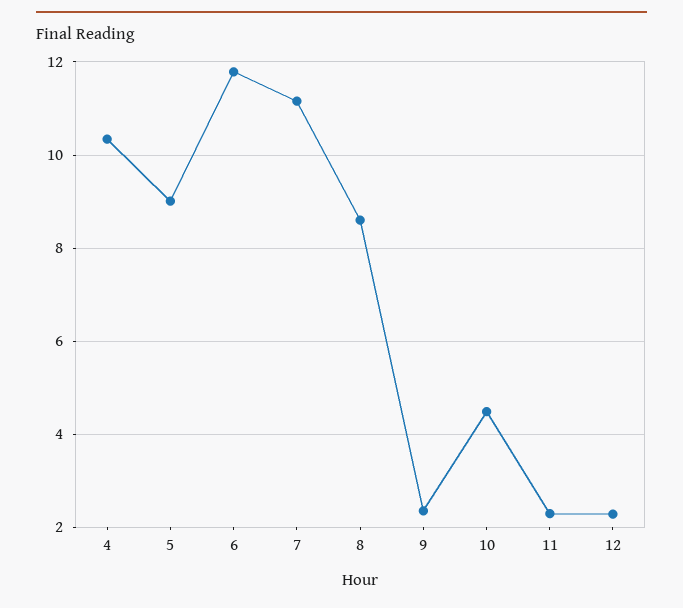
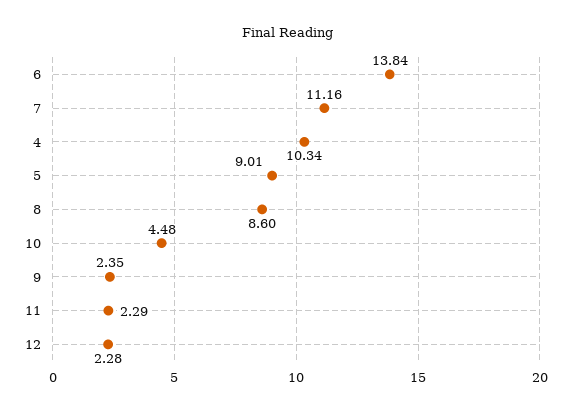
  {
    "4": 10.34,
    "5": 9.01,
-   "6": 11.8,
+   "6": 13.84,
    "7": 11.16,
    "8": 8.6,
    "9": 2.35,
    "10": 4.48,
    "11": 2.29,
    "12": 2.28
  }

